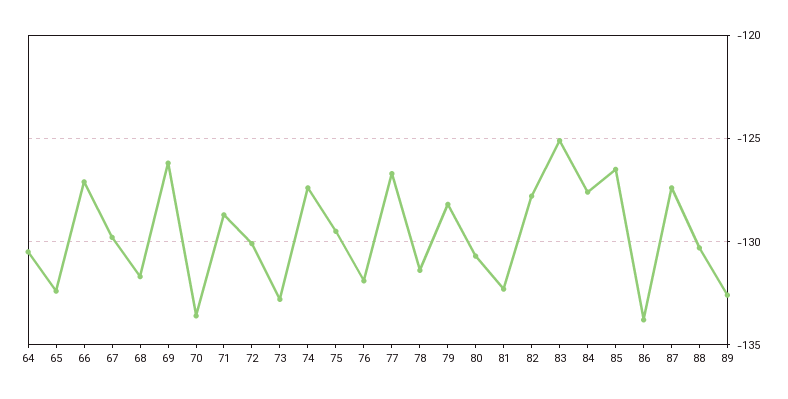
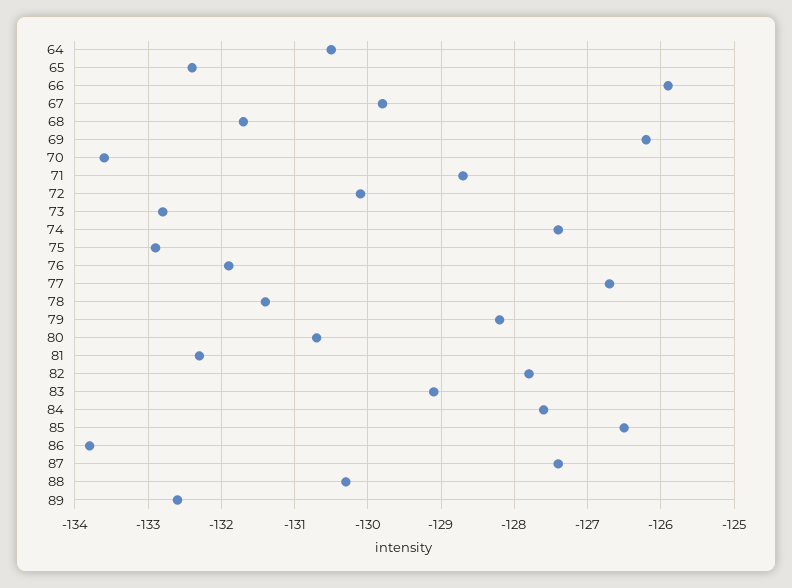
  {
    "64": -130.5,
    "65": -132.4,
-   "66": -127,
+   "66": -125.9,
    "67": -129.8,
    "68": -131.7,
    "69": -126.2,
    "70": -133.6,
    "71": -128.7,
    "72": -130.1,
    "73": -132.8,
    "74": -127.4,
-   "75": -129.5,
+   "75": -132.9,
    "76": -131.9,
    "77": -126.7,
    "78": -131.4,
    "79": -128.2,
    "80": -130.7,
    "81": -132.3,
    "82": -127.8,
-   "83": -125,
+   "83": -129.1,
    "84": -127.6,
    "85": -126.5,
    "86": -133.8,
    "87": -127.4,
    "88": -130.3,
    "89": -132.6
  }

